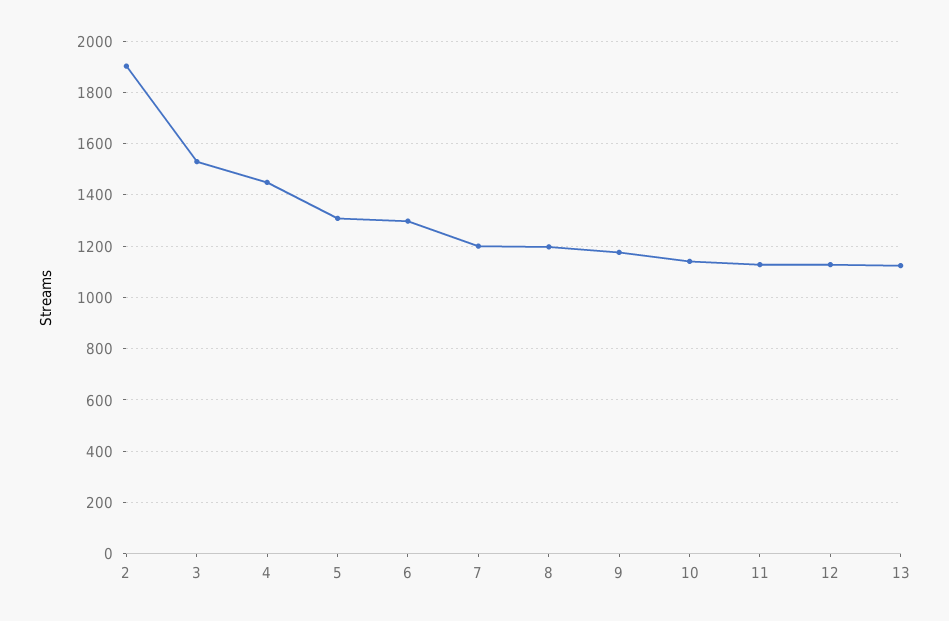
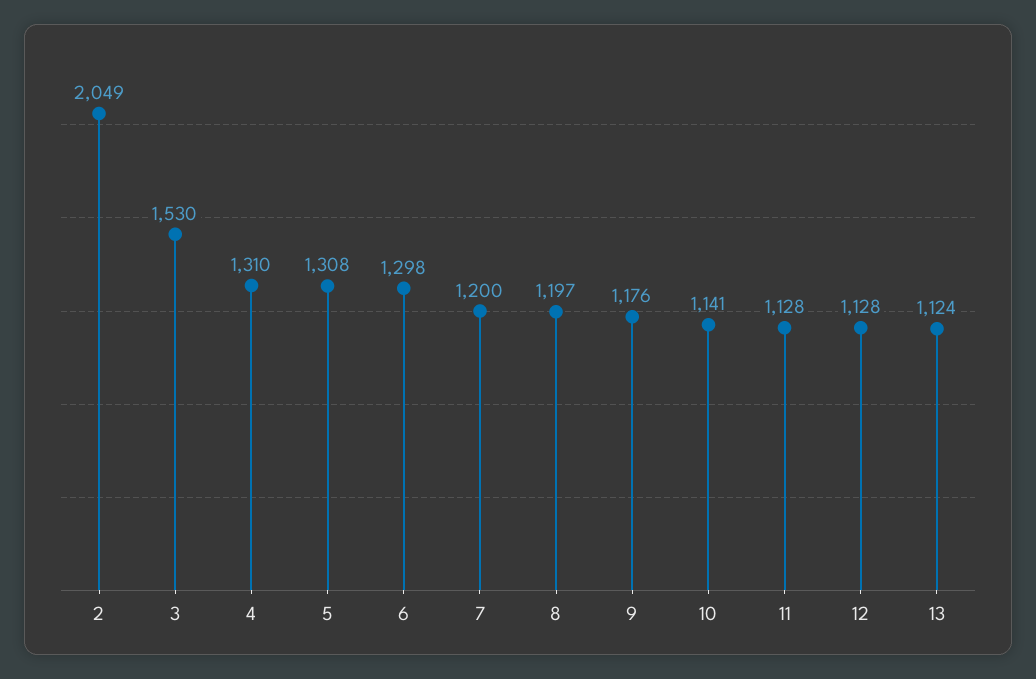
  {
-   "2": 1900,
+   "2": 2049,
    "3": 1530,
-   "4": 1450,
+   "4": 1310,
    "5": 1308,
    "6": 1298,
    "7": 1200,
    "8": 1197,
    "9": 1176,
    "10": 1141,
    "11": 1128,
    "12": 1128,
    "13": 1124
  }

